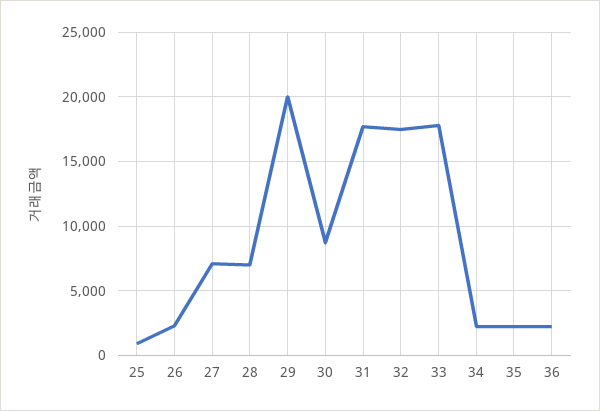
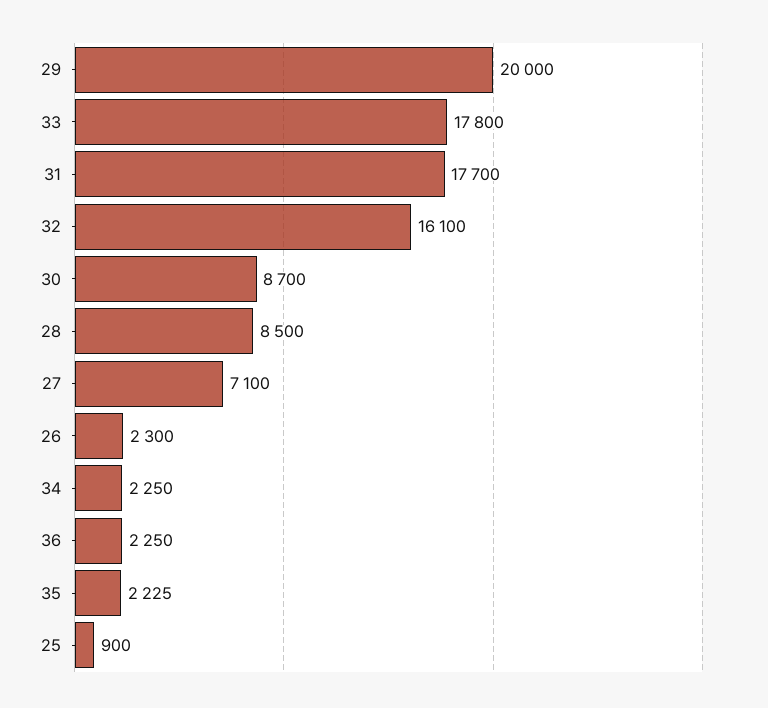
  {
    "25": 900,
    "26": 2300,
    "27": 7100,
-   "28": 7000,
+   "28": 8500,
    "29": 20000,
    "30": 8700,
    "31": 17700,
-   "32": 17500,
+   "32": 16100,
    "33": 17800,
    "34": 2250,
    "35": 2225,
    "36": 2250
  }

